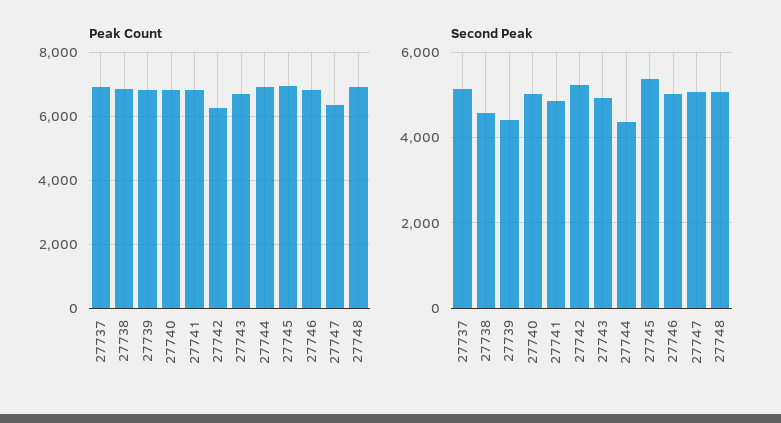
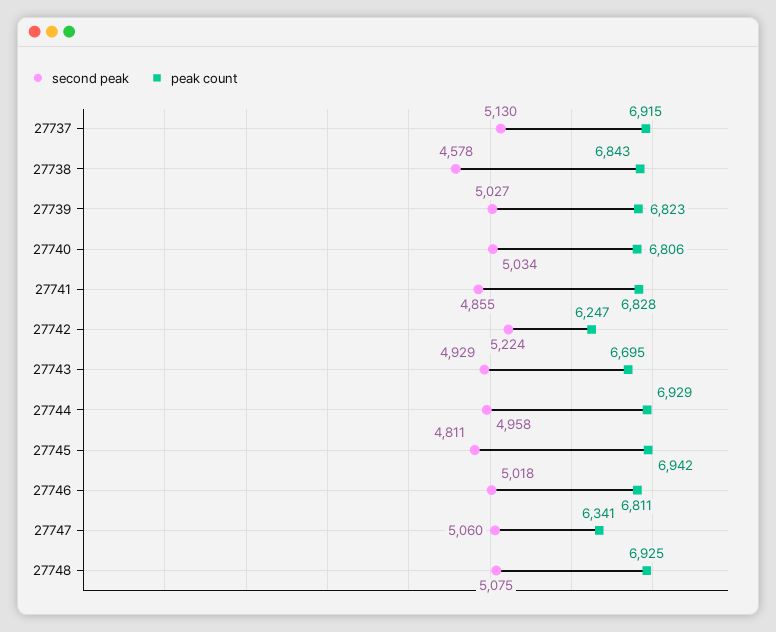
  {
    "Peak Count": {
      "27737": 6915,
      "27738": 6843,
      "27739": 6823,
      "27740": 6806,
      "27741": 6828,
      "27742": 6247,
      "27743": 6695,
      "27744": 6929,
      "27745": 6942,
      "27746": 6811,
      "27747": 6341,
      "27748": 6925
    },
    "Second Peak": {
      "27737": 5130,
      "27738": 4578,
-     "27739": 4400,
+     "27739": 5027,
      "27740": 5034,
      "27741": 4855,
      "27742": 5224,
      "27743": 4929,
-     "27744": 4400,
+     "27744": 4958,
-     "27745": 5400,
+     "27745": 4811,
      "27746": 5018,
      "27747": 5060,
      "27748": 5075
    }
  }

